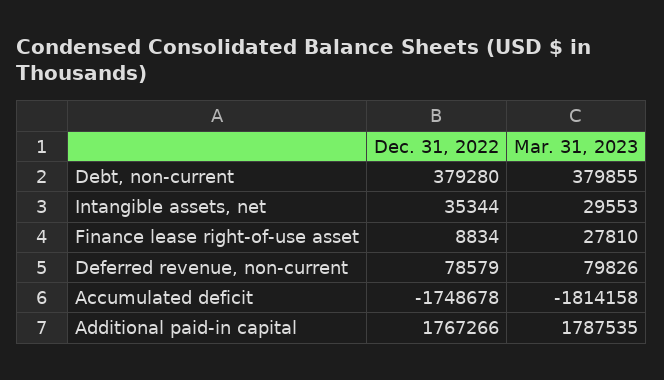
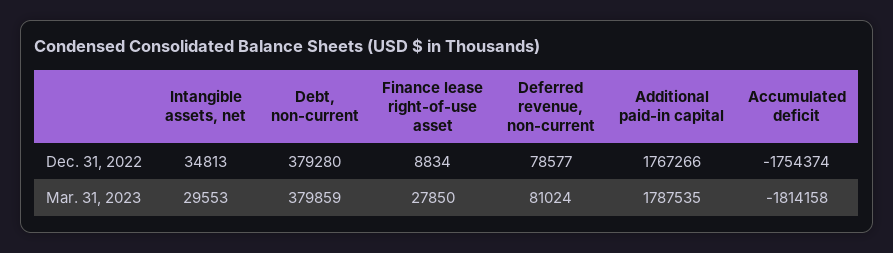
  {
    "Dec. 31, 2022": {
      "Debt, non-current": 379280,
-     "Intangible assets, net": 35344,
+     "Intangible assets, net": 34813,
      "Finance lease right-of-use asset": 8834,
-     "Deferred revenue, non-current": 78579,
+     "Deferred revenue, non-current": 78577,
-     "Accumulated deficit": -1748678,
+     "Accumulated deficit": -1754374,
      "Additional paid-in capital": 1767266
    },
    "Mar. 31, 2023": {
-     "Debt, non-current": 379855,
+     "Debt, non-current": 379859,
      "Intangible assets, net": 29553,
-     "Finance lease right-of-use asset": 27810,
+     "Finance lease right-of-use asset": 27850,
-     "Deferred revenue, non-current": 79826,
+     "Deferred revenue, non-current": 81024,
      "Accumulated deficit": -1814158,
      "Additional paid-in capital": 1787535
    }
  }

